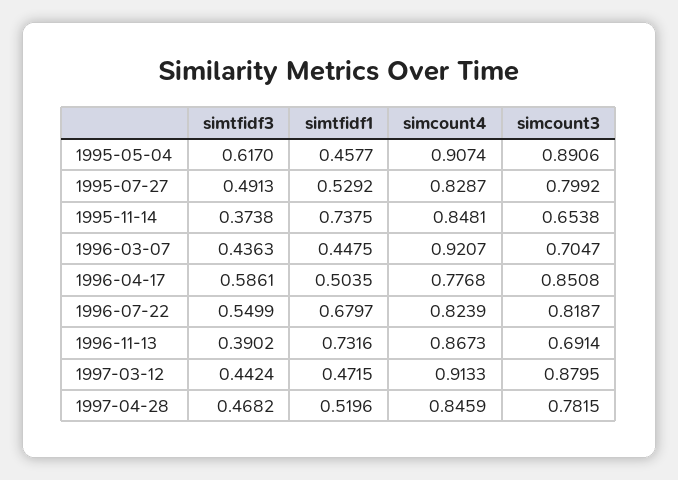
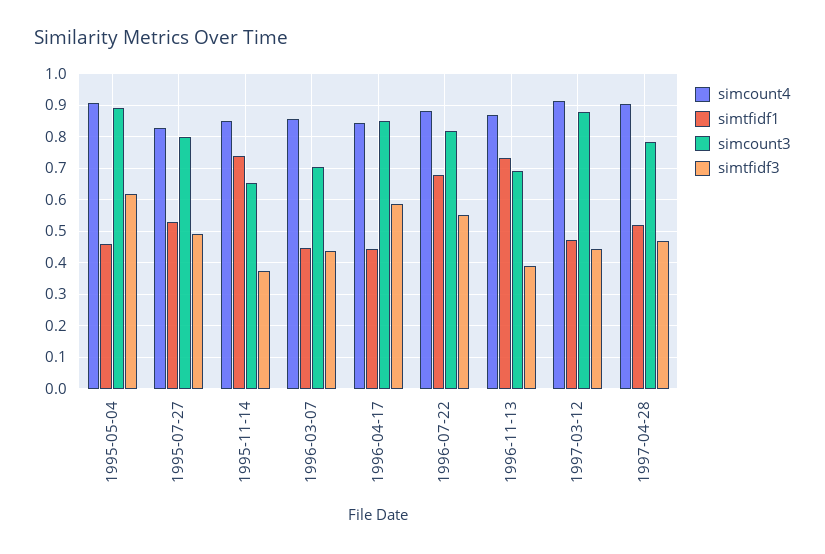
  {
    "simtfidf3": {
      "1995-05-04": 0.617,
      "1995-07-27": 0.4913,
      "1995-11-14": 0.3738,
      "1996-03-07": 0.4363,
      "1996-04-17": 0.5861,
      "1996-07-22": 0.5499,
      "1996-11-13": 0.3902,
      "1997-03-12": 0.4424,
      "1997-04-28": 0.4682
    },
    "simtfidf1": {
      "1995-05-04": 0.4577,
      "1995-07-27": 0.5292,
      "1995-11-14": 0.7375,
      "1996-03-07": 0.4475,
-     "1996-04-17": 0.5035,
+     "1996-04-17": 0.44,
      "1996-07-22": 0.6797,
      "1996-11-13": 0.7316,
      "1997-03-12": 0.4715,
      "1997-04-28": 0.5196
    },
    "simcount4": {
      "1995-05-04": 0.9074,
      "1995-07-27": 0.8287,
      "1995-11-14": 0.8481,
-     "1996-03-07": 0.9207,
+     "1996-03-07": 0.86,
-     "1996-04-17": 0.7768,
+     "1996-04-17": 0.84,
-     "1996-07-22": 0.8239,
+     "1996-07-22": 0.88,
      "1996-11-13": 0.8673,
      "1997-03-12": 0.9133,
-     "1997-04-28": 0.8459
+     "1997-04-28": 0.9
    },
    "simcount3": {
      "1995-05-04": 0.8906,
      "1995-07-27": 0.7992,
      "1995-11-14": 0.6538,
      "1996-03-07": 0.7047,
      "1996-04-17": 0.8508,
      "1996-07-22": 0.8187,
      "1996-11-13": 0.6914,
      "1997-03-12": 0.8795,
      "1997-04-28": 0.7815
    }
  }

